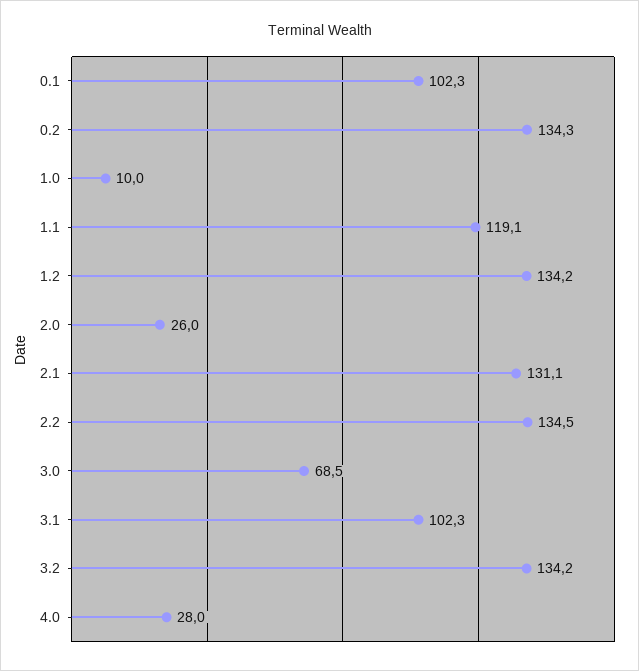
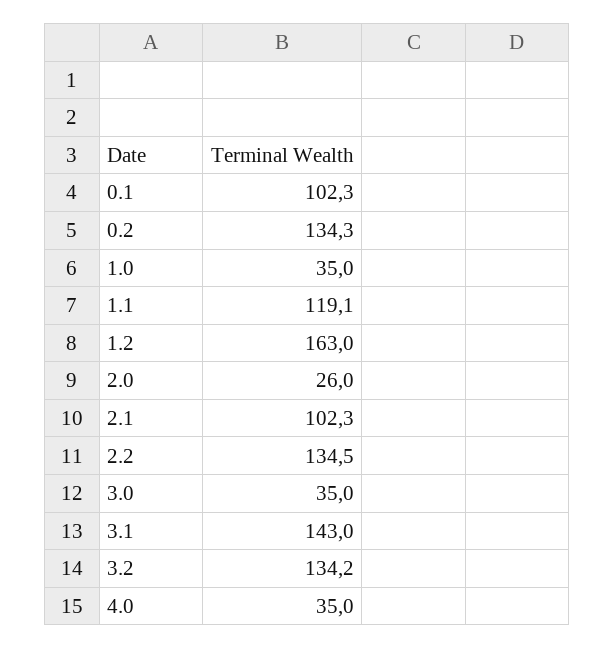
  {
    "0.1": 102.3,
    "0.2": 134.3,
-   "1.0": 10,
+   "1.0": 35,
    "1.1": 119.1,
-   "1.2": 134.2,
+   "1.2": 163,
    "2.0": 26,
-   "2.1": 131.1,
+   "2.1": 102.3,
    "2.2": 134.5,
-   "3.0": 68.5,
+   "3.0": 35,
-   "3.1": 102.3,
+   "3.1": 143,
    "3.2": 134.2,
-   "4.0": 28
+   "4.0": 35
  }

